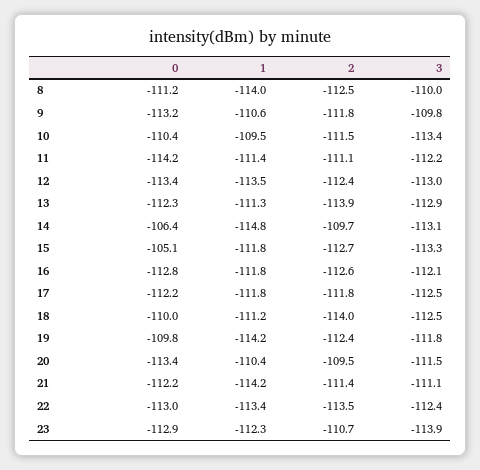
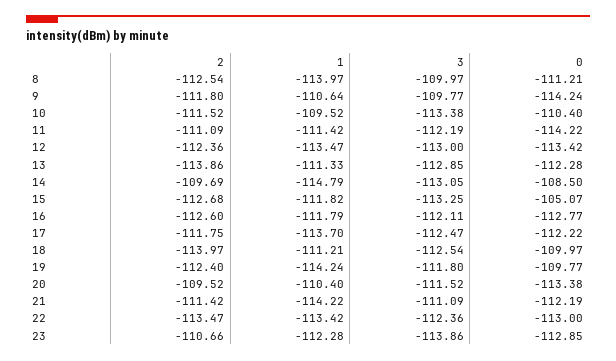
  {
    "0": {
      "8": -111.21,
-     "9": -113.2,
+     "9": -114.24,
      "10": -110.4,
      "11": -114.22,
      "12": -113.42,
      "13": -112.28,
-     "14": -106.4,
+     "14": -108.5,
      "15": -105.07,
      "16": -112.77,
      "17": -112.22,
      "18": -109.97,
      "19": -109.77,
      "20": -113.38,
      "21": -112.19,
      "22": -113,
      "23": -112.85
    },
    "1": {
      "8": -113.97,
      "9": -110.64,
      "10": -109.52,
      "11": -111.42,
      "12": -113.47,
      "13": -111.33,
      "14": -114.79,
      "15": -111.82,
      "16": -111.79,
-     "17": -111.8,
+     "17": -113.7,
      "18": -111.21,
      "19": -114.24,
      "20": -110.4,
      "21": -114.22,
      "22": -113.42,
      "23": -112.28
    },
    "2": {
      "8": -112.54,
      "9": -111.8,
      "10": -111.52,
      "11": -111.09,
      "12": -112.36,
      "13": -113.86,
      "14": -109.69,
      "15": -112.68,
      "16": -112.6,
      "17": -111.75,
      "18": -113.97,
      "19": -112.4,
      "20": -109.52,
      "21": -111.42,
      "22": -113.47,
      "23": -110.66
    },
    "3": {
      "8": -109.97,
      "9": -109.77,
      "10": -113.38,
      "11": -112.19,
      "12": -113,
      "13": -112.85,
      "14": -113.05,
      "15": -113.25,
      "16": -112.11,
      "17": -112.47,
      "18": -112.54,
      "19": -111.8,
      "20": -111.52,
      "21": -111.09,
      "22": -112.36,
      "23": -113.86
    }
  }

